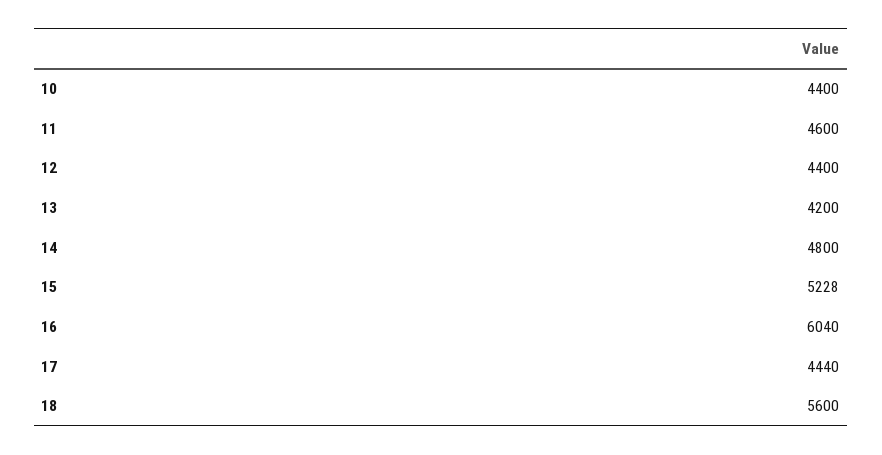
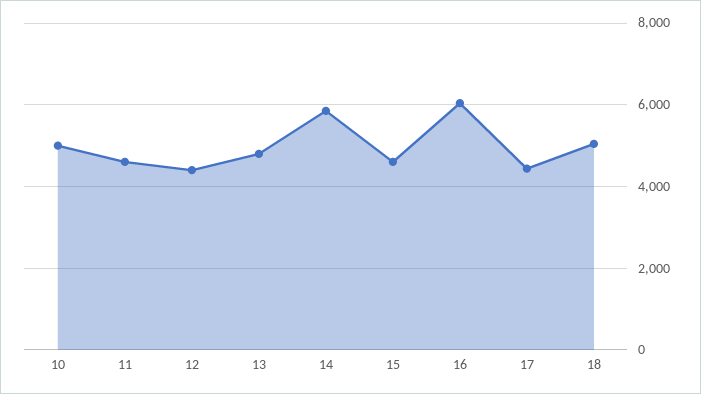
  {
-   "10": 4400,
+   "10": 5000,
    "11": 4600,
    "12": 4400,
-   "13": 4200,
+   "13": 4800,
-   "14": 4800,
+   "14": 5800,
-   "15": 5228,
+   "15": 4600,
    "16": 6040,
    "17": 4440,
-   "18": 5600
+   "18": 5000
  }

